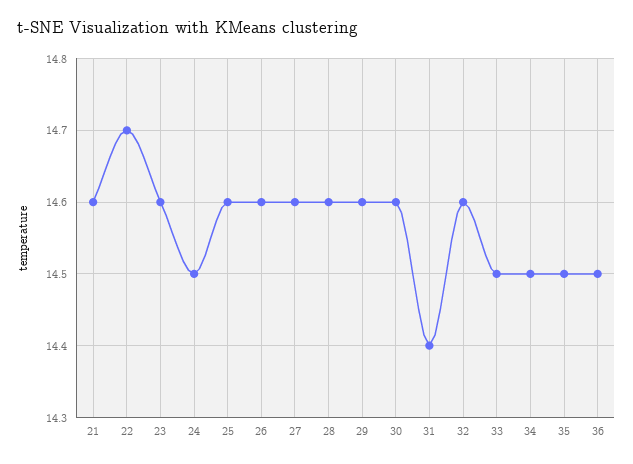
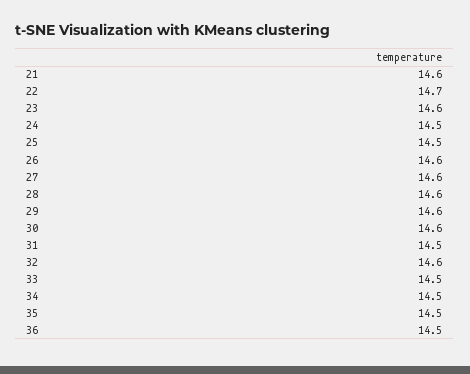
  {
    "21": 14.6,
    "22": 14.7,
    "23": 14.6,
    "24": 14.5,
-   "25": 14.6,
+   "25": 14.5,
    "26": 14.6,
    "27": 14.6,
    "28": 14.6,
    "29": 14.6,
    "30": 14.6,
-   "31": 14.4,
+   "31": 14.5,
    "32": 14.6,
    "33": 14.5,
    "34": 14.5,
    "35": 14.5,
    "36": 14.5
  }

